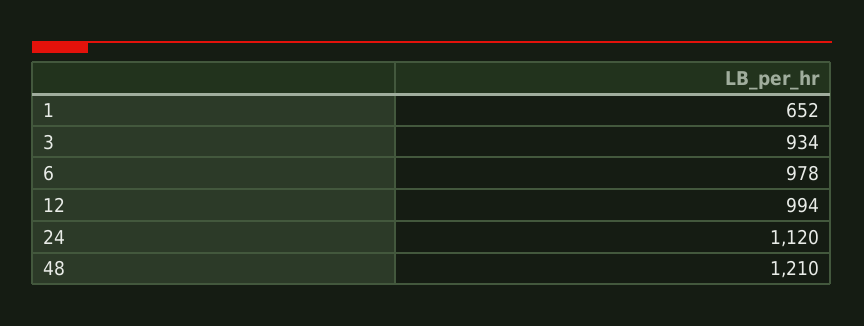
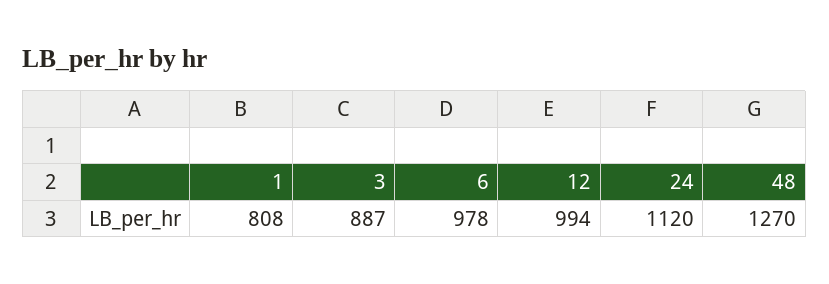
  {
-   "1": 652,
+   "1": 808,
-   "3": 934,
+   "3": 887,
    "6": 978,
    "12": 994,
    "24": 1120,
-   "48": 1210
+   "48": 1270
  }

